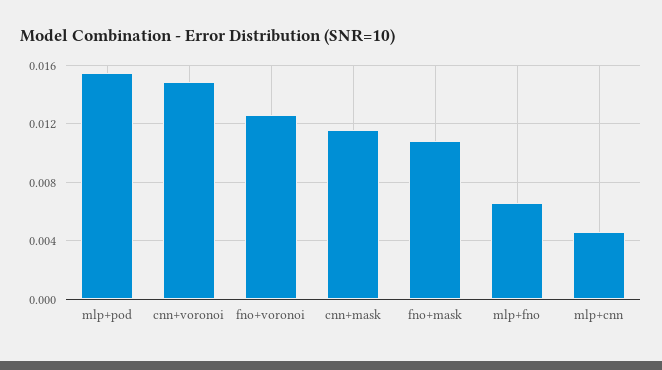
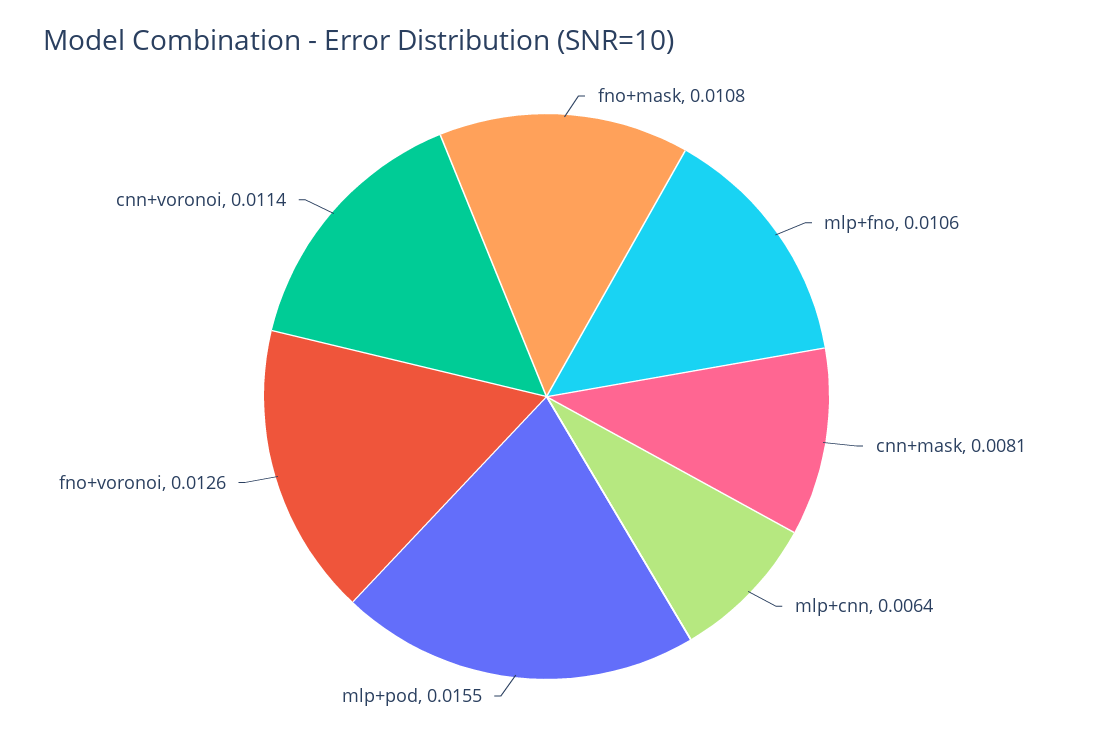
  {
    "mlp+pod": 0.0155,
-   "cnn+voronoi": 0.015,
+   "cnn+voronoi": 0.0114,
    "fno+voronoi": 0.0126,
-   "cnn+mask": 0.0115,
+   "cnn+mask": 0.0081,
    "fno+mask": 0.0108,
-   "mlp+fno": 0.0065,
+   "mlp+fno": 0.0106,
-   "mlp+cnn": 0.0045
+   "mlp+cnn": 0.0064
  }

